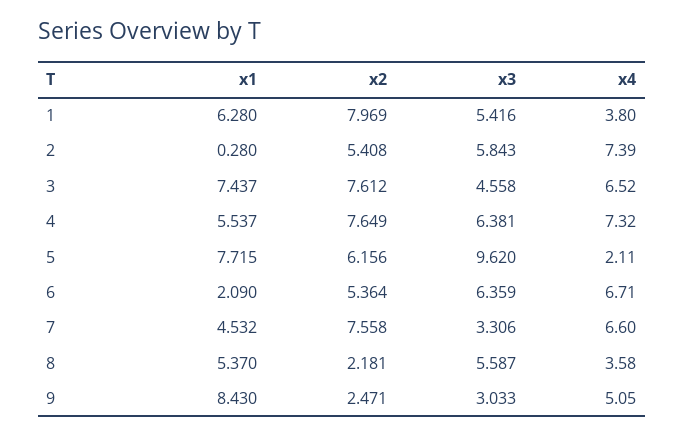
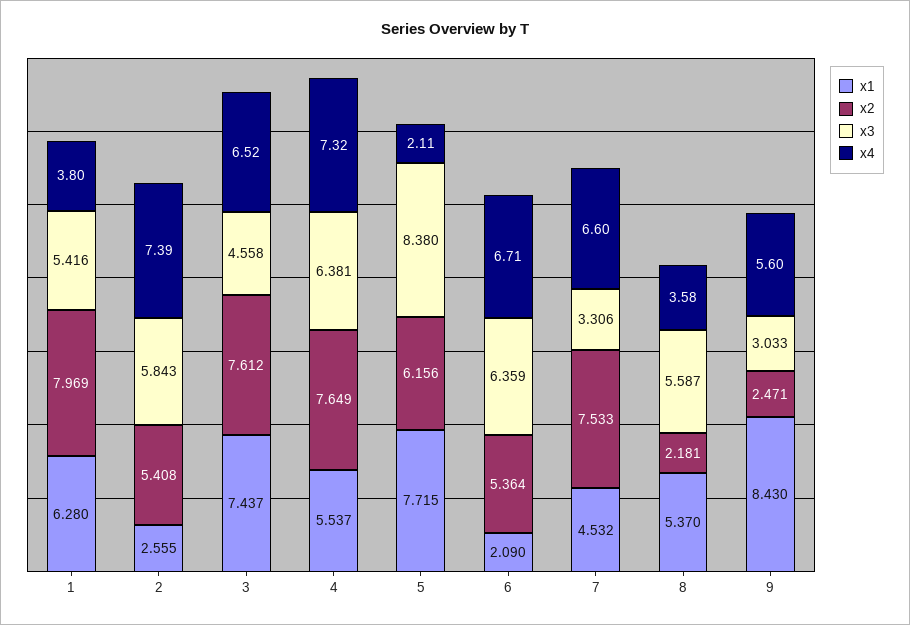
  {
    "x1": {
      "1": 6.28,
-     "2": 0.28,
+     "2": 2.555,
      "3": 7.437,
      "4": 5.537,
      "5": 7.715,
      "6": 2.09,
      "7": 4.532,
      "8": 5.37,
      "9": 8.43
    },
    "x2": {
      "1": 7.969,
      "2": 5.408,
      "3": 7.612,
      "4": 7.649,
      "5": 6.156,
      "6": 5.364,
-     "7": 7.558,
+     "7": 7.533,
      "8": 2.181,
      "9": 2.471
    },
    "x3": {
      "1": 5.416,
      "2": 5.843,
      "3": 4.558,
      "4": 6.381,
-     "5": 9.62,
+     "5": 8.38,
      "6": 6.359,
      "7": 3.306,
      "8": 5.587,
      "9": 3.033
    },
    "x4": {
      "1": 3.8,
      "2": 7.39,
      "3": 6.52,
      "4": 7.32,
      "5": 2.11,
      "6": 6.71,
      "7": 6.6,
      "8": 3.58,
-     "9": 5.05
+     "9": 5.6
    }
  }

